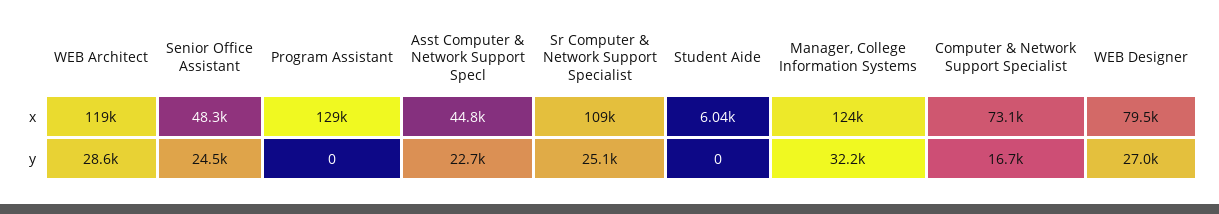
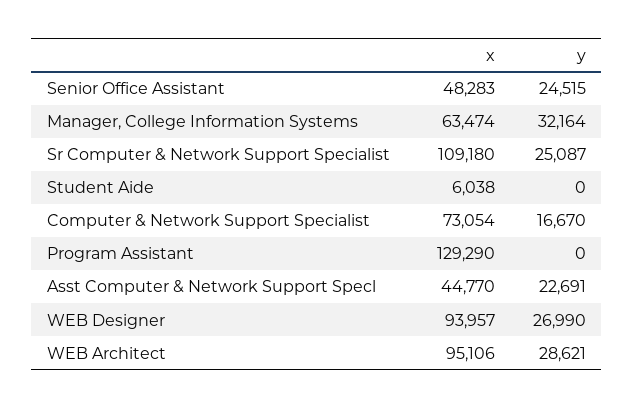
  {
    "WEB Architect": {
-     "x": 119000,
+     "x": 95106,
      "y": 28621
    },
    "Senior Office Assistant": {
      "x": 48283,
      "y": 24515
    },
    "Program Assistant": {
      "x": 129290,
      "y": 0
    },
    "Asst Computer & Network Support Specl": {
      "x": 44770,
      "y": 22691
    },
    "Sr Computer & Network Support Specialist": {
      "x": 109180,
      "y": 25087
    },
    "Student Aide": {
      "x": 6038,
      "y": 0
    },
    "Manager, College Information Systems": {
-     "x": 124000,
+     "x": 63474,
      "y": 32164
    },
    "Computer & Network Support Specialist": {
      "x": 73054,
      "y": 16670
    },
    "WEB Designer": {
-     "x": 79500,
+     "x": 93957,
      "y": 26990
    }
  }

